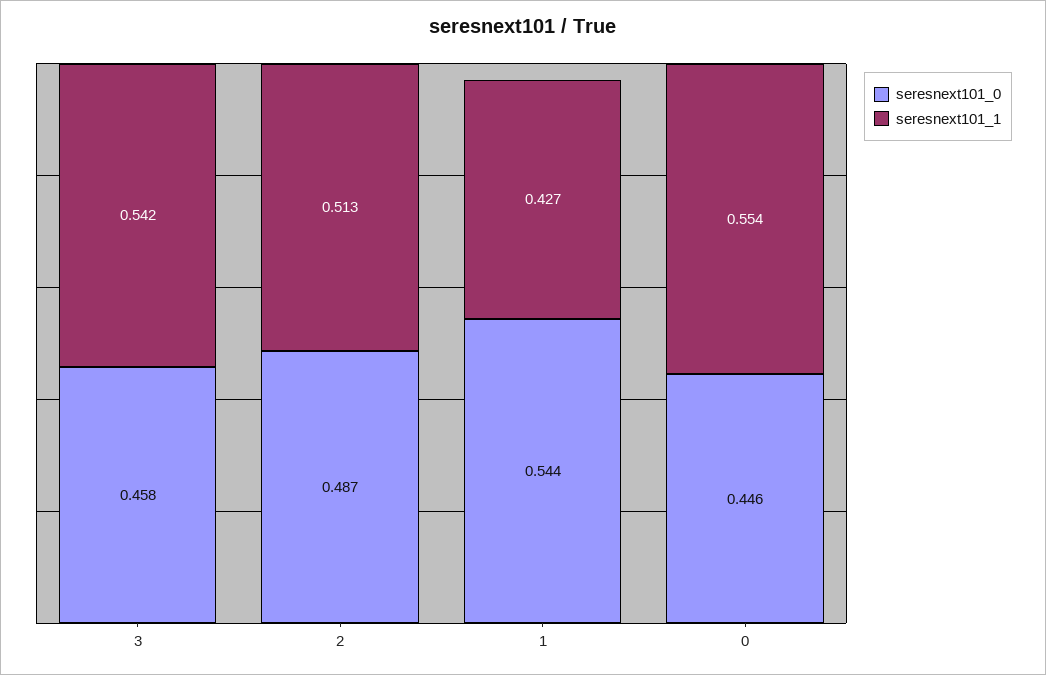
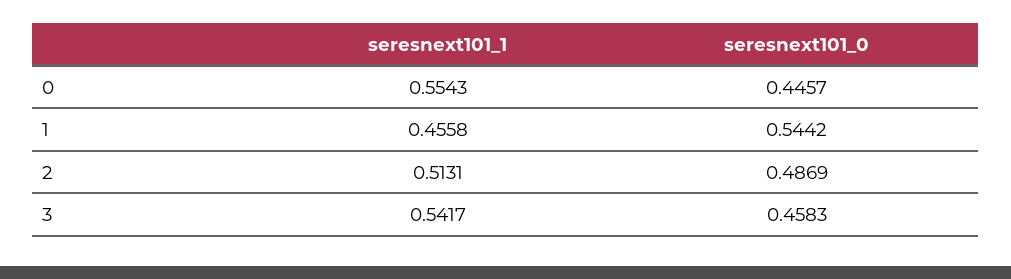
  {
    "seresnext101_0": {
      "3": 0.4583,
      "2": 0.4869,
      "1": 0.5442,
      "0": 0.4457
    },
    "seresnext101_1": {
      "3": 0.5417,
      "2": 0.5131,
-     "1": 0.427,
+     "1": 0.4558,
      "0": 0.5543
    }
  }

